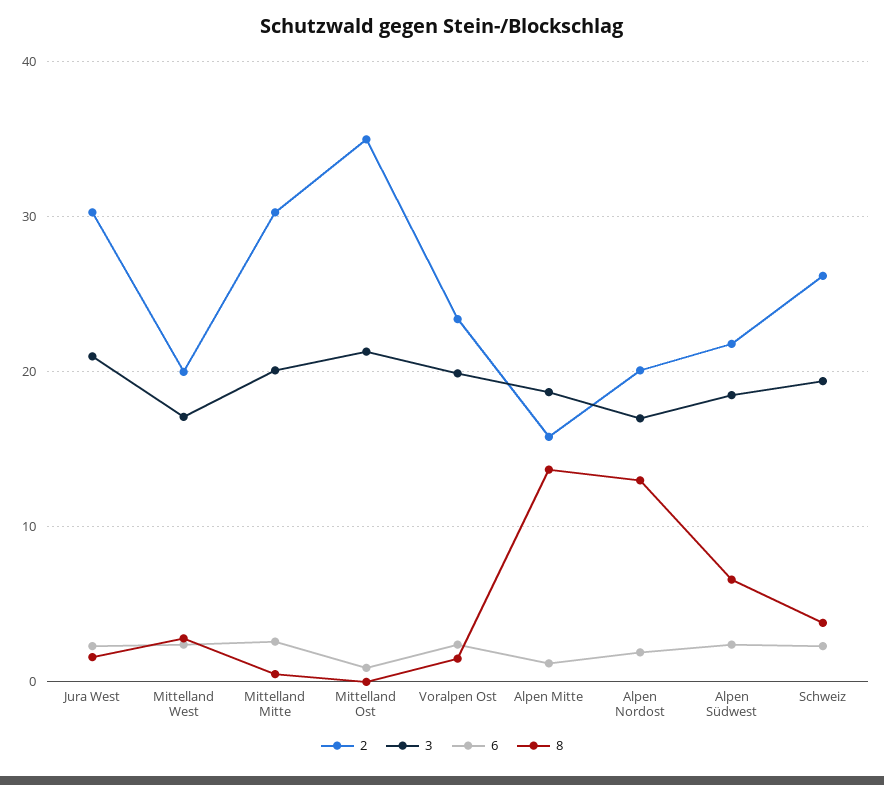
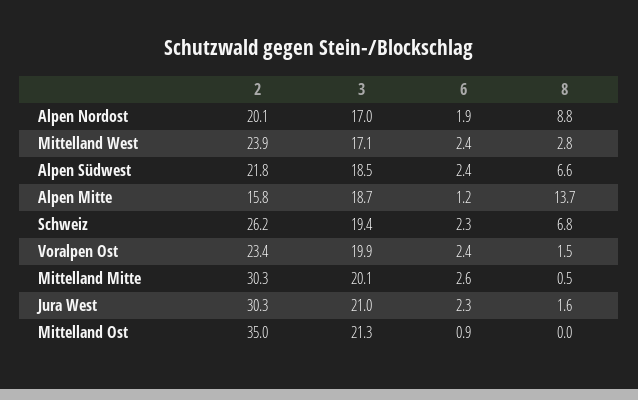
  {
    "2": {
      "Jura West": 30.3,
-     "Mittelland West": 20,
+     "Mittelland West": 23.9,
      "Mittelland Mitte": 30.3,
      "Mittelland Ost": 35,
      "Voralpen Ost": 23.4,
      "Alpen Mitte": 15.8,
      "Alpen Nordost": 20.1,
      "Alpen Südwest": 21.8,
      "Schweiz": 26.2
    },
    "3": {
      "Jura West": 21,
      "Mittelland West": 17.1,
      "Mittelland Mitte": 20.1,
      "Mittelland Ost": 21.3,
      "Voralpen Ost": 19.9,
      "Alpen Mitte": 18.7,
      "Alpen Nordost": 17,
      "Alpen Südwest": 18.5,
      "Schweiz": 19.4
    },
    "6": {
      "Jura West": 2.3,
      "Mittelland West": 2.4,
      "Mittelland Mitte": 2.6,
      "Mittelland Ost": 0.9,
      "Voralpen Ost": 2.4,
      "Alpen Mitte": 1.2,
      "Alpen Nordost": 1.9,
      "Alpen Südwest": 2.4,
      "Schweiz": 2.3
    },
    "8": {
      "Jura West": 1.6,
      "Mittelland West": 2.8,
      "Mittelland Mitte": 0.5,
      "Mittelland Ost": 0,
      "Voralpen Ost": 1.5,
      "Alpen Mitte": 13.7,
-     "Alpen Nordost": 13,
+     "Alpen Nordost": 8.8,
      "Alpen Südwest": 6.6,
-     "Schweiz": 4
+     "Schweiz": 6.8
    }
  }

